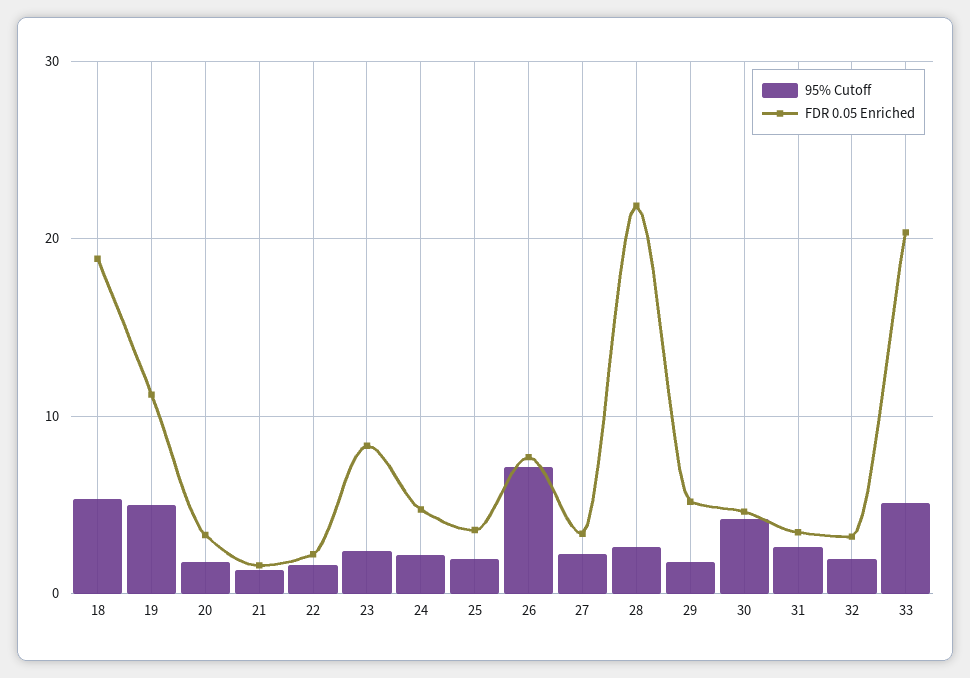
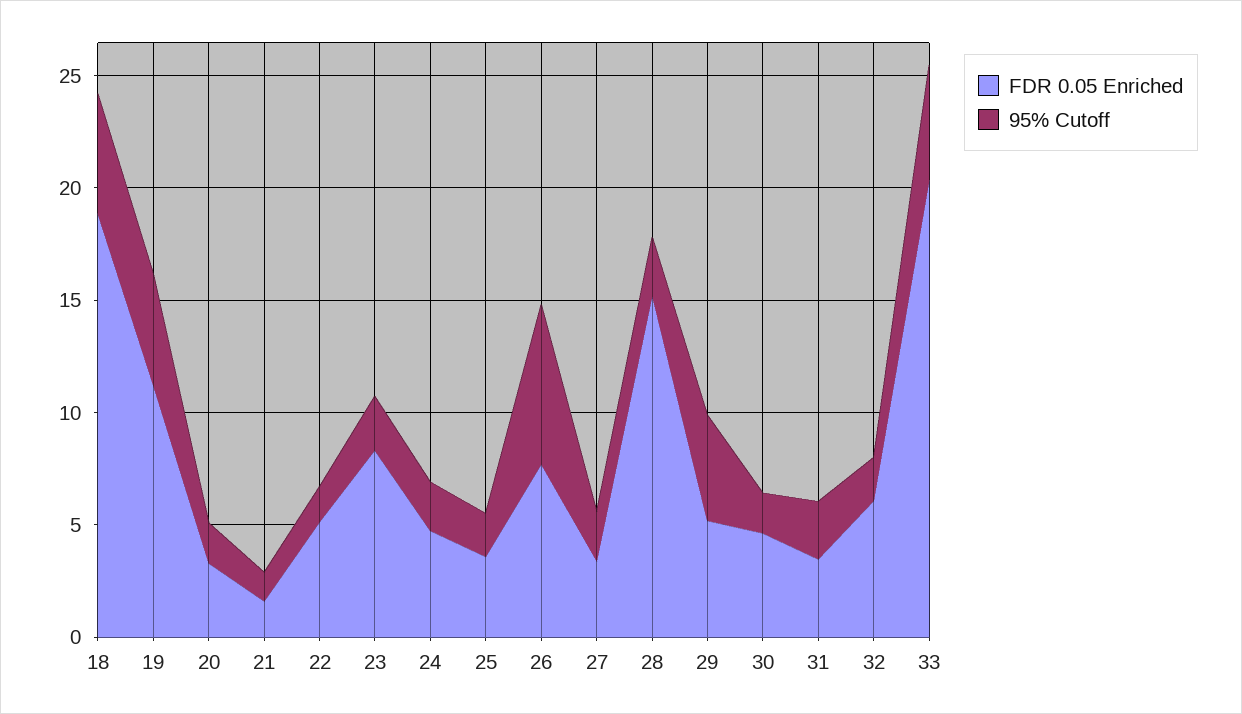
  {
    "95% Cutoff": {
      "18": 5,
      "19": 5,
      "20": 2,
      "21": 1,
      "22": 2,
      "23": 2,
      "24": 2,
      "25": 2,
      "26": 7,
      "27": 2,
      "28": 3,
-     "29": 2,
+     "29": 5,
-     "30": 4,
+     "30": 2,
      "31": 3,
      "32": 2,
      "33": 5
    },
    "FDR 0.05 Enriched": {
      "18": 19,
      "19": 11,
      "20": 3,
      "21": 2,
-     "22": 2,
+     "22": 5,
      "23": 8,
      "24": 5,
      "25": 4,
      "26": 8,
      "27": 3,
-     "28": 22,
+     "28": 15,
      "29": 5,
      "30": 5,
      "31": 3,
-     "32": 3,
+     "32": 6,
      "33": 20
    }
  }

